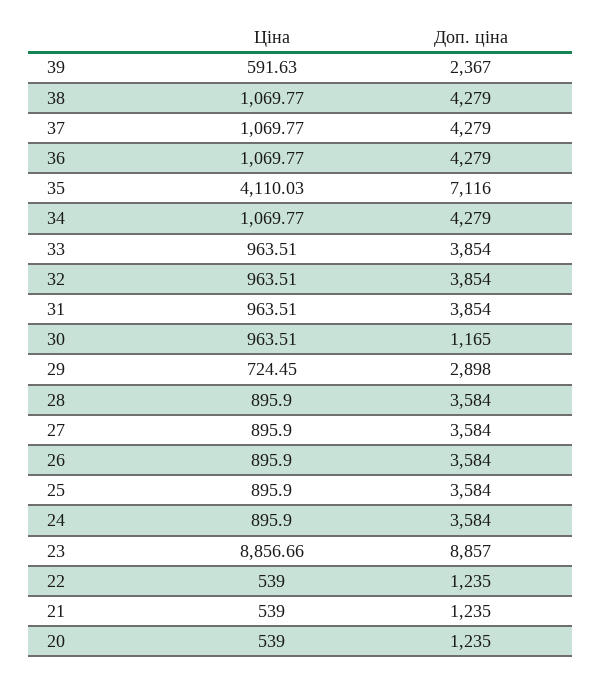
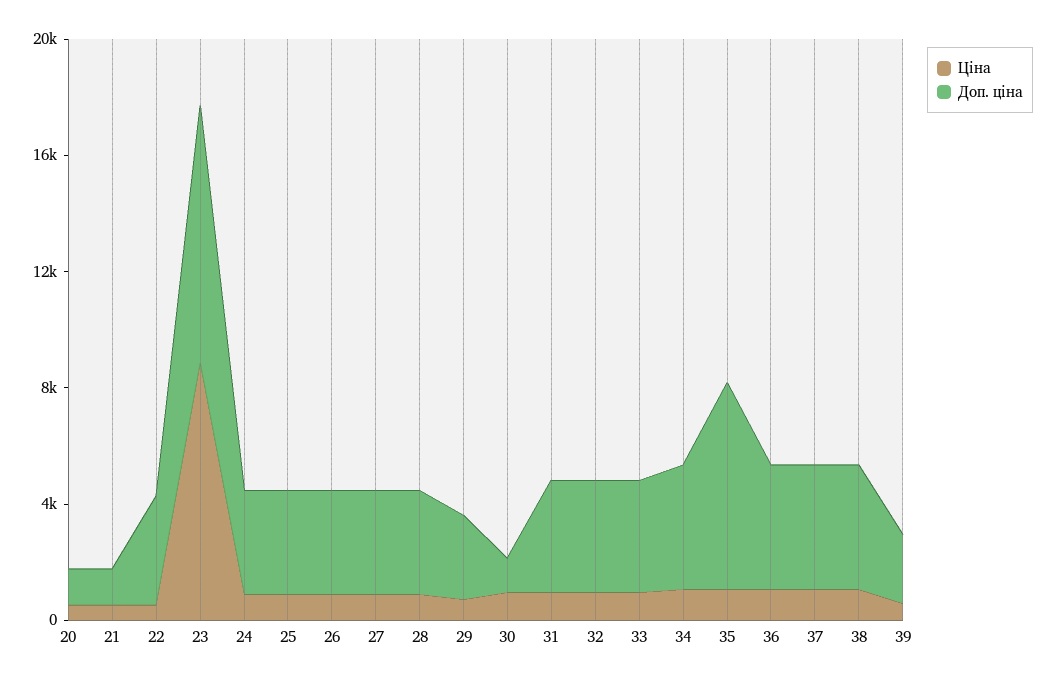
  {
    "Ціна": {
      "39": 591.63,
      "38": 1069.77,
      "37": 1069.77,
      "36": 1069.77,
-     "35": 4110.03,
+     "35": 1000,
      "34": 1069.77,
      "33": 963.51,
      "32": 963.51,
      "31": 963.51,
      "30": 963.51,
      "29": 724.45,
      "28": 895.9,
      "27": 895.9,
      "26": 895.9,
      "25": 895.9,
      "24": 895.9,
      "23": 8856.66,
      "22": 539,
      "21": 539,
      "20": 539
    },
    "Доп. ціна": {
      "39": 2367,
      "38": 4279,
      "37": 4279,
      "36": 4279,
      "35": 7116,
      "34": 4279,
      "33": 3854,
      "32": 3854,
      "31": 3854,
      "30": 1165,
      "29": 2898,
      "28": 3584,
      "27": 3584,
      "26": 3584,
      "25": 3584,
      "24": 3584,
      "23": 8857,
-     "22": 1235,
+     "22": 4000,
      "21": 1235,
      "20": 1235
    }
  }

